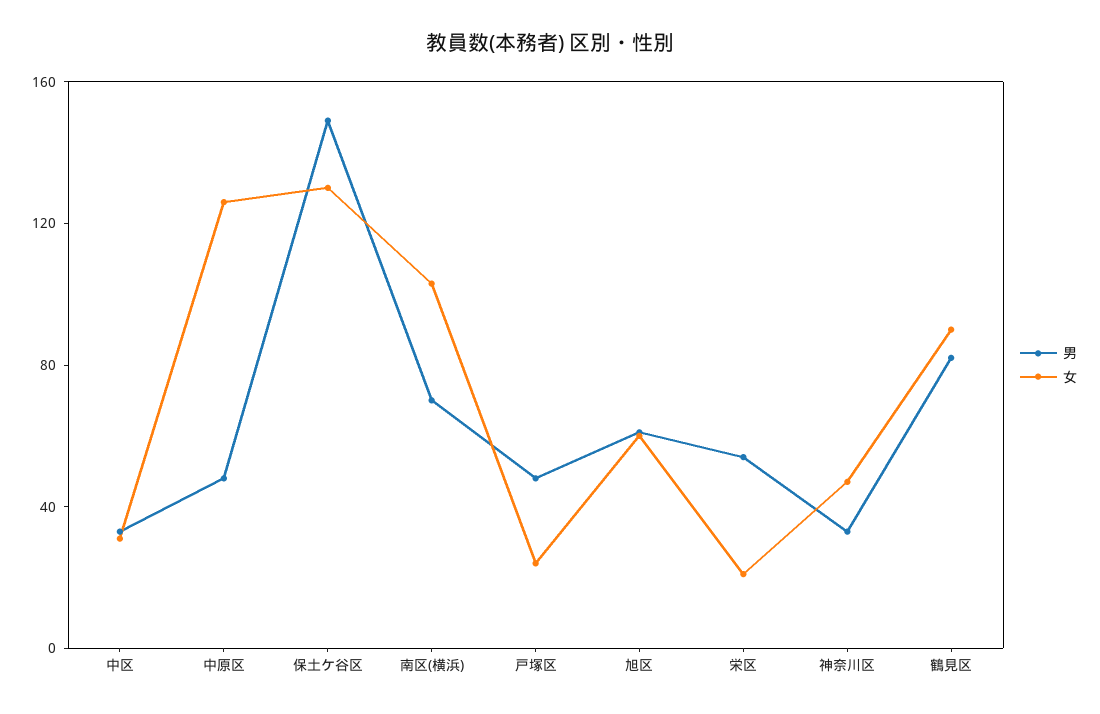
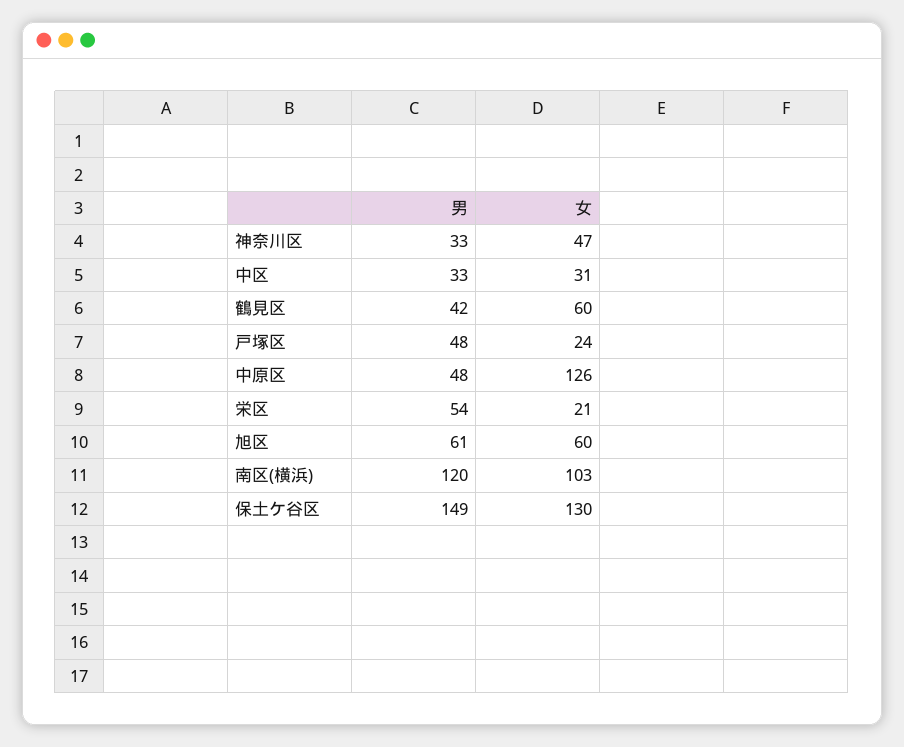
  {
    "男": {
      "中区": 33,
      "中原区": 48,
      "保土ケ谷区": 149,
-     "南区(横浜)": 70,
+     "南区(横浜)": 120,
      "戸塚区": 48,
      "旭区": 61,
      "栄区": 54,
      "神奈川区": 33,
-     "鶴見区": 80
+     "鶴見区": 42
    },
    "女": {
      "中区": 31,
      "中原区": 126,
      "保土ケ谷区": 130,
      "南区(横浜)": 103,
      "戸塚区": 24,
      "旭区": 60,
      "栄区": 21,
      "神奈川区": 47,
-     "鶴見区": 90
+     "鶴見区": 60
    }
  }

